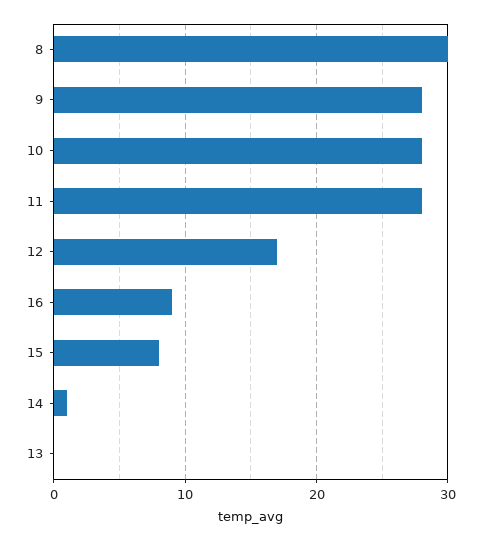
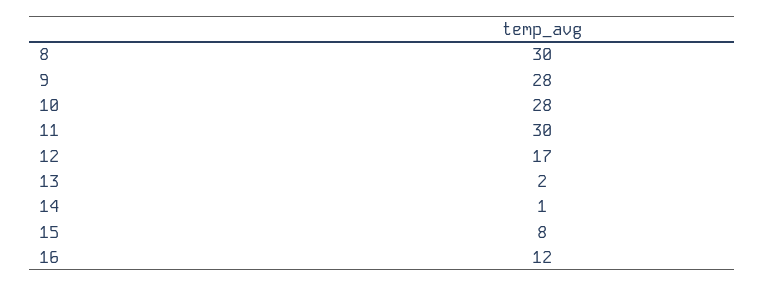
  {
    "8": 30,
    "9": 28,
    "10": 28,
-   "11": 28,
+   "11": 30,
    "12": 17,
-   "16": 9,
+   "16": 12,
    "15": 8,
    "14": 1,
-   "13": 0
+   "13": 2
  }

